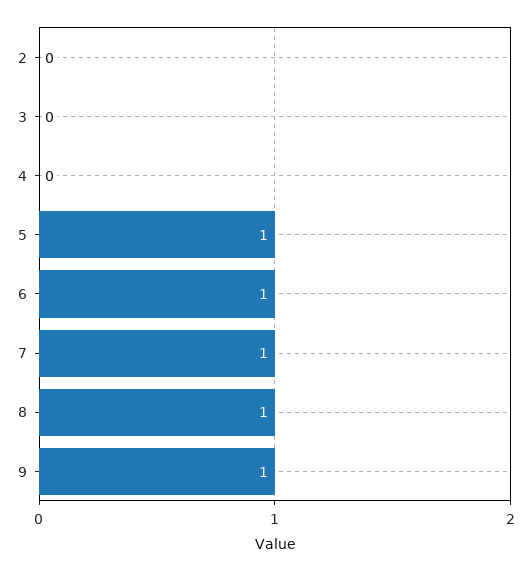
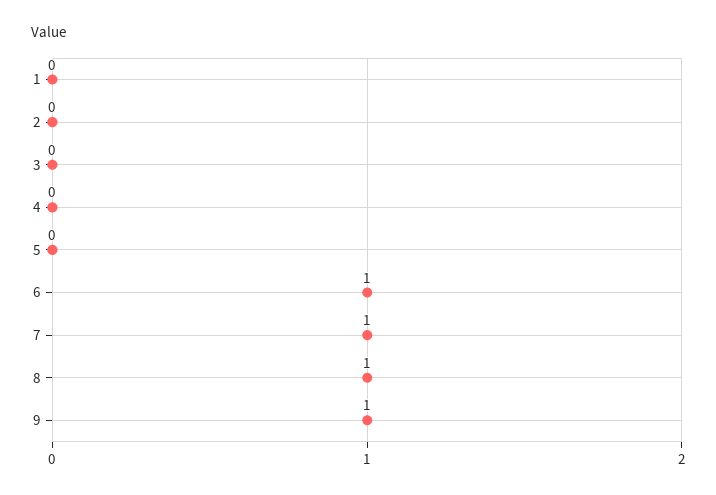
  {
    "2": 0,
    "3": 0,
    "4": 0,
-   "5": 1,
+   "5": 0,
    "6": 1,
    "7": 1,
    "8": 1,
-   "9": 1
+   "9": 1,
+   "1": 0
  }

